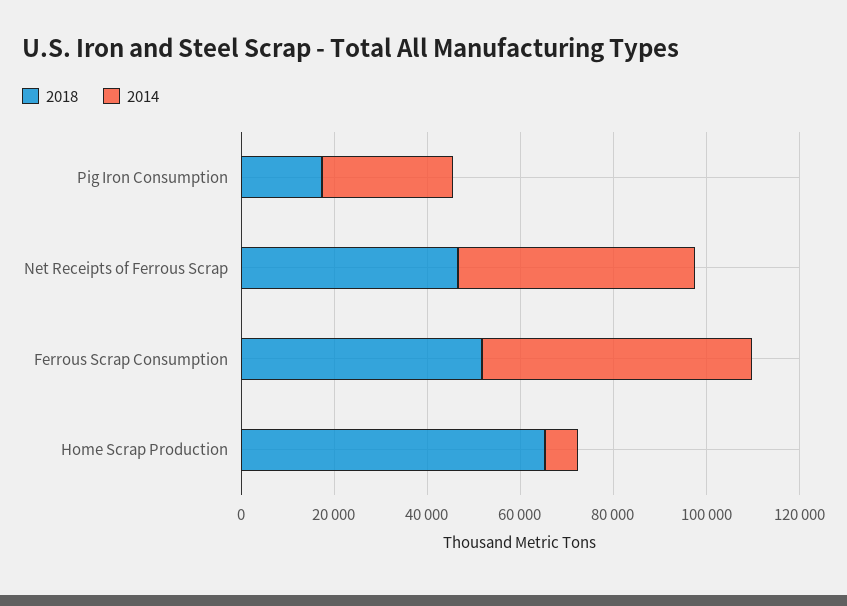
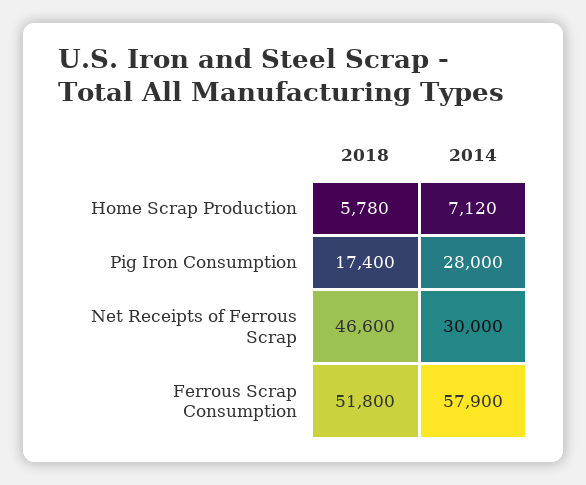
  {
    "2018": {
      "Pig Iron Consumption": 17400,
      "Net Receipts of Ferrous Scrap": 46600,
      "Ferrous Scrap Consumption": 51800,
-     "Home Scrap Production": 65000
+     "Home Scrap Production": 5780
    },
    "2014": {
      "Pig Iron Consumption": 28000,
-     "Net Receipts of Ferrous Scrap": 50000,
+     "Net Receipts of Ferrous Scrap": 30000,
      "Ferrous Scrap Consumption": 57900,
      "Home Scrap Production": 7120
    }
  }

